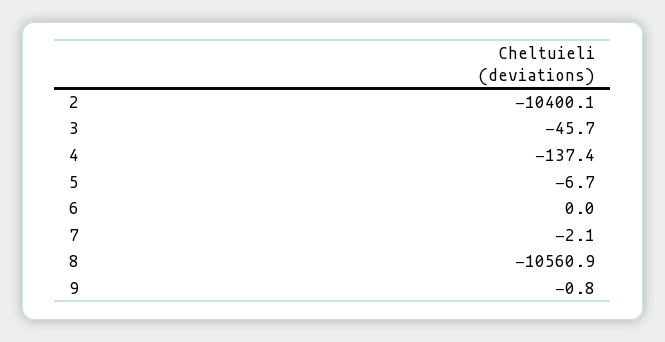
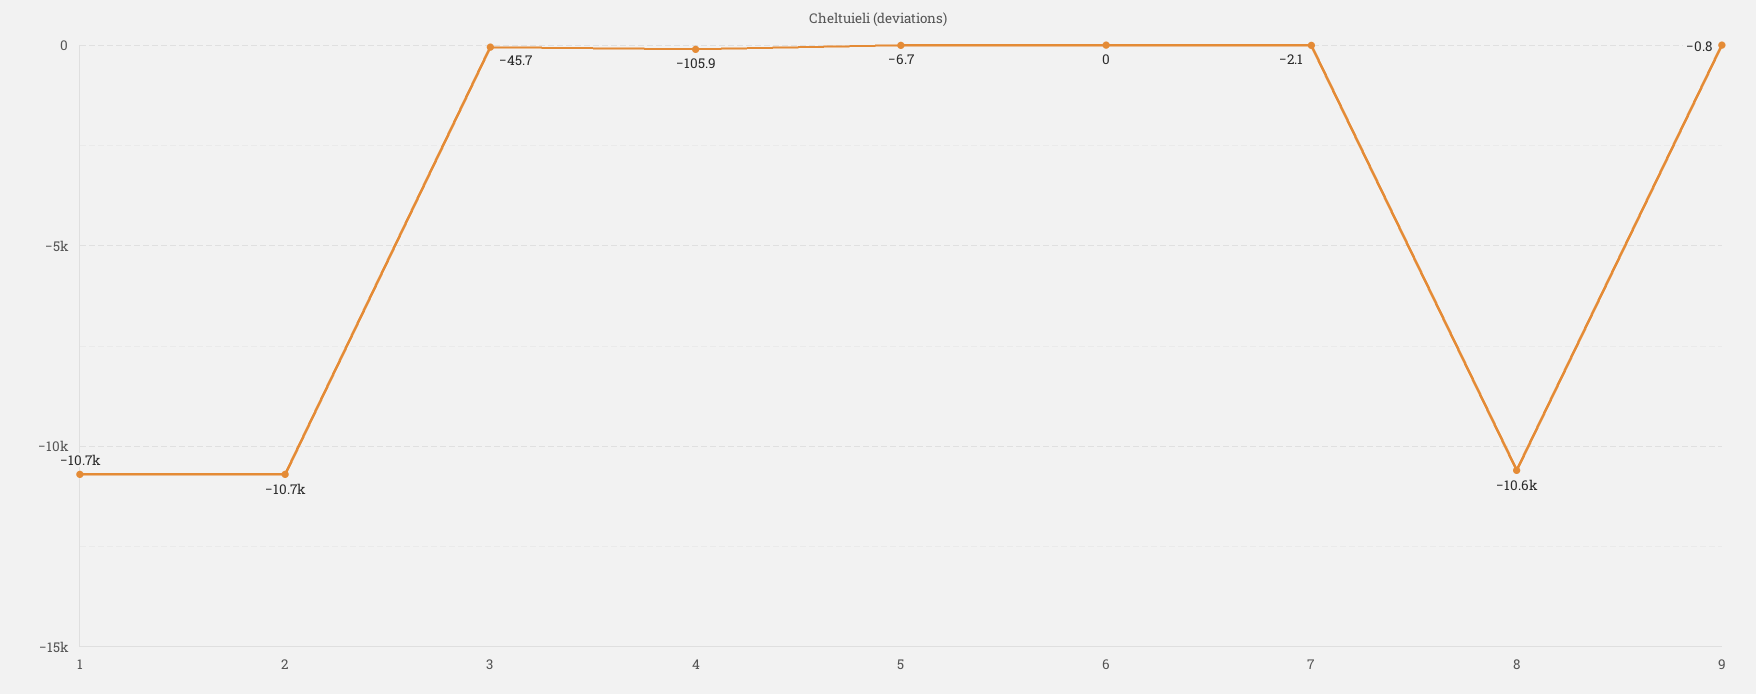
  {
-   "2": -10400.1,
+   "2": -10700,
    "3": -45.7,
-   "4": -137.4,
+   "4": -105.9,
    "5": -6.7,
    "6": 0,
    "7": -2.1,
    "8": -10560.9,
-   "9": -0.8
+   "9": -0.8,
+   "1": -10700
  }

